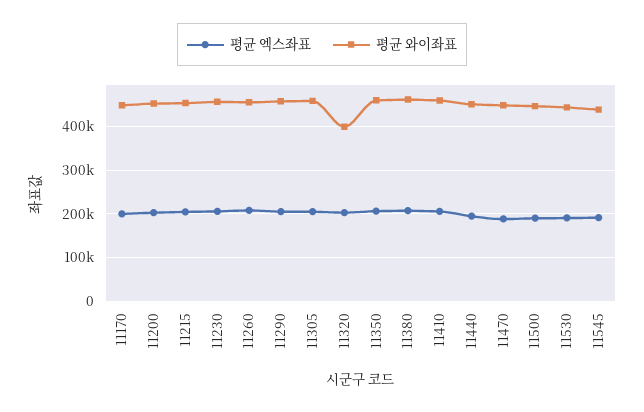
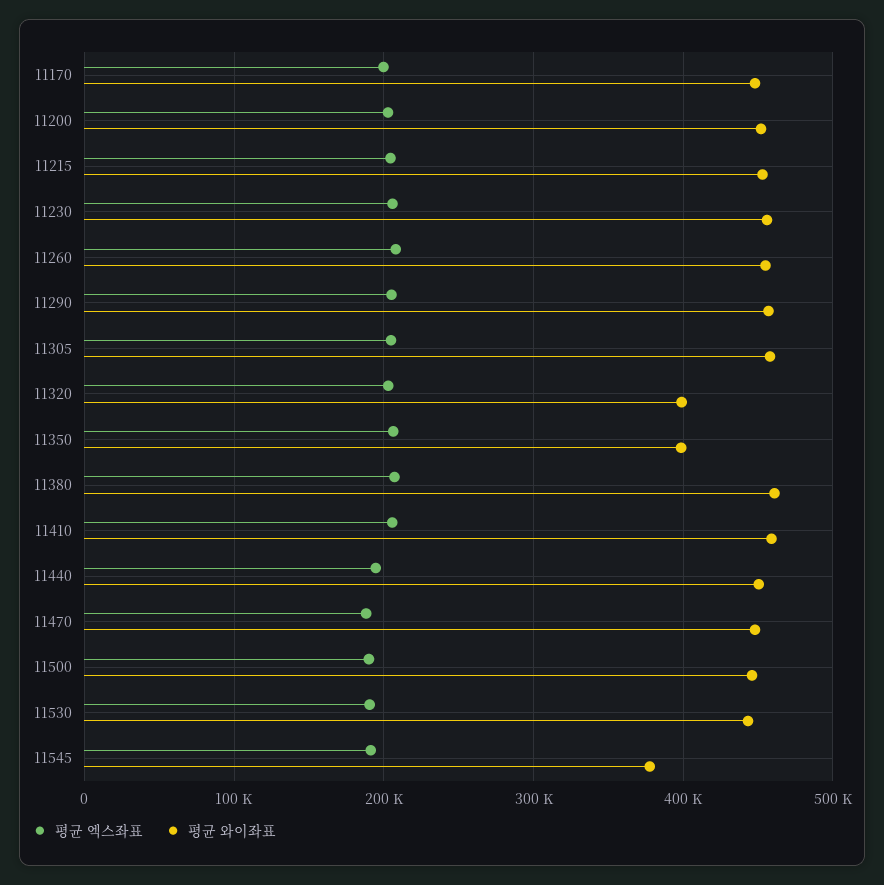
  {
    "평균 엑스좌표": {
      "11170": 200000,
      "11200": 200000,
      "11215": 200000,
      "11230": 210000,
      "11260": 210000,
      "11290": 210000,
      "11305": 200000,
      "11320": 200000,
      "11350": 210000,
      "11380": 210000,
      "11410": 210000,
      "11440": 190000,
      "11470": 190000,
      "11500": 190000,
      "11530": 190000,
      "11545": 190000
    },
    "평균 와이좌표": {
      "11170": 450000,
      "11200": 450000,
      "11215": 450000,
      "11230": 460000,
      "11260": 450000,
      "11290": 460000,
      "11305": 460000,
      "11320": 400000,
-     "11350": 460000,
+     "11350": 400000,
      "11380": 460000,
      "11410": 460000,
      "11440": 450000,
      "11470": 450000,
      "11500": 450000,
      "11530": 440000,
-     "11545": 440000
+     "11545": 380000
    }
  }

